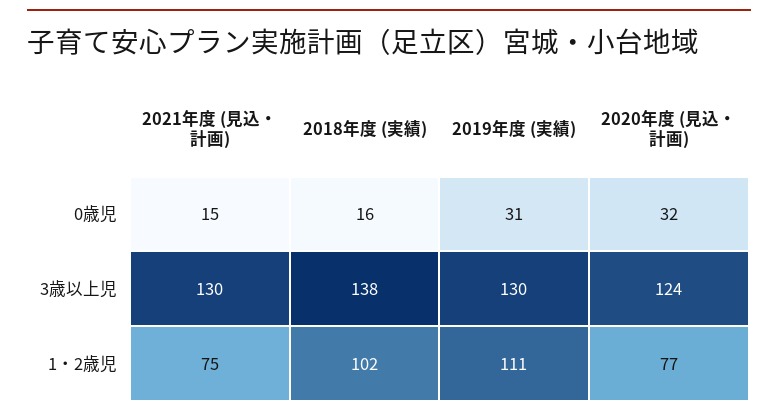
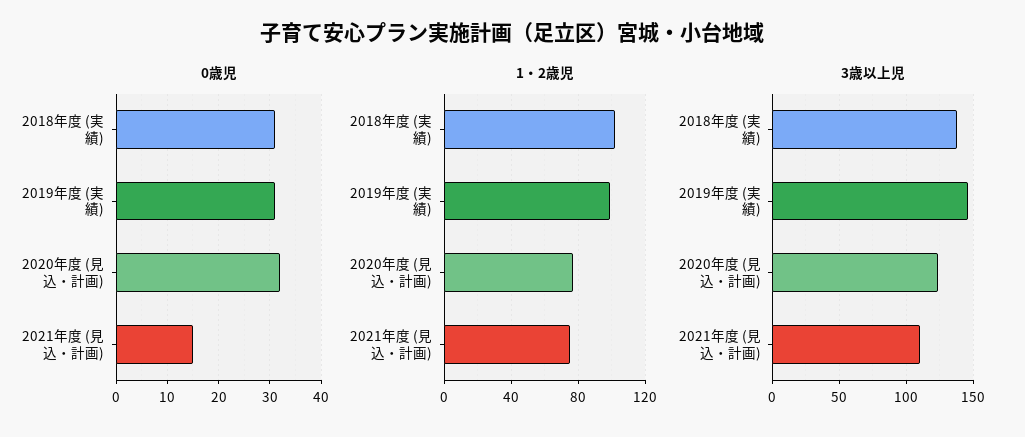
  {
    "0歳児": {
      "2021年度 (見込・計画)": 15,
-     "2018年度 (実績)": 16,
+     "2018年度 (実績)": 30,
      "2019年度 (実績)": 31,
      "2020年度 (見込・計画)": 32
    },
    "3歳以上児": {
-     "2021年度 (見込・計画)": 130,
+     "2021年度 (見込・計画)": 110,
      "2018年度 (実績)": 138,
-     "2019年度 (実績)": 130,
+     "2019年度 (実績)": 145,
      "2020年度 (見込・計画)": 124
    },
    "1・2歳児": {
      "2021年度 (見込・計画)": 75,
      "2018年度 (実績)": 102,
-     "2019年度 (実績)": 111,
+     "2019年度 (実績)": 100,
      "2020年度 (見込・計画)": 77
    }
  }

